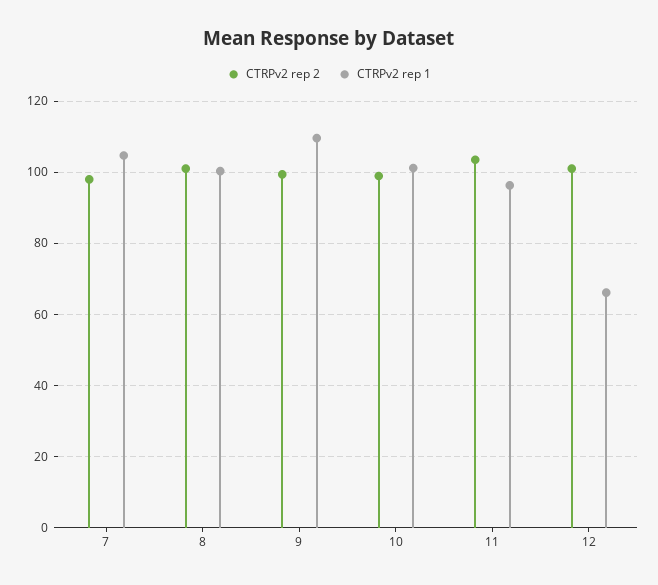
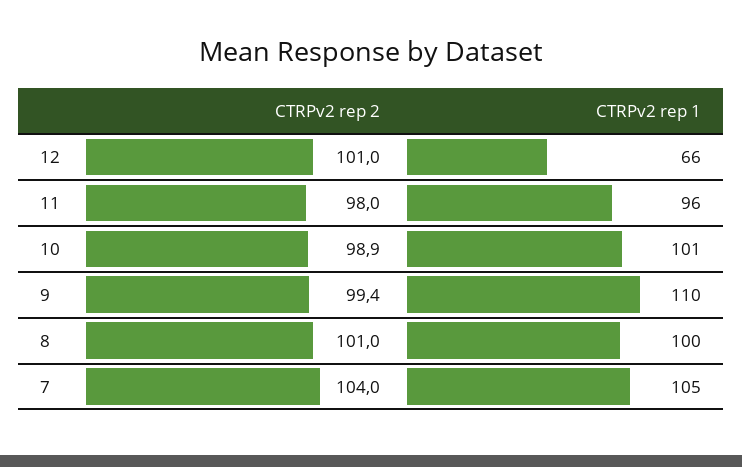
  {
    "CTRPv2 rep 2": {
-     "7": 98,
+     "7": 104,
      "8": 101,
      "9": 99.4,
      "10": 98.9,
-     "11": 104,
+     "11": 98,
      "12": 101
    },
    "CTRPv2 rep 1": {
      "7": 105,
      "8": 100,
      "9": 110,
      "10": 101,
      "11": 96,
      "12": 66
    }
  }

